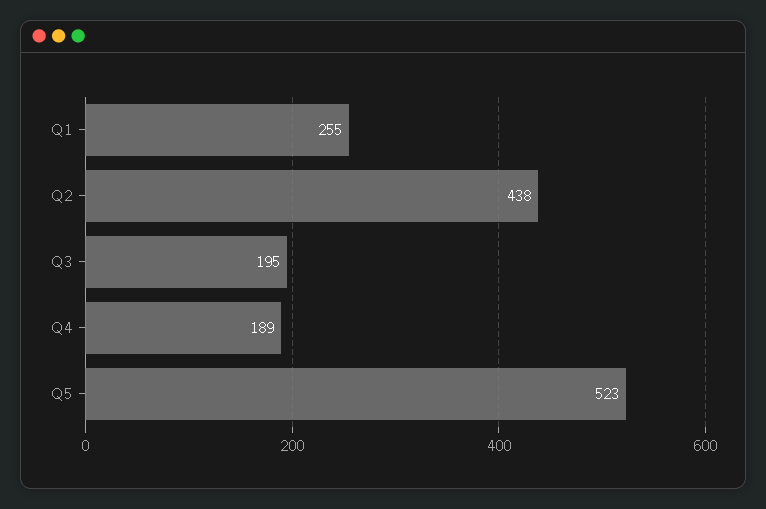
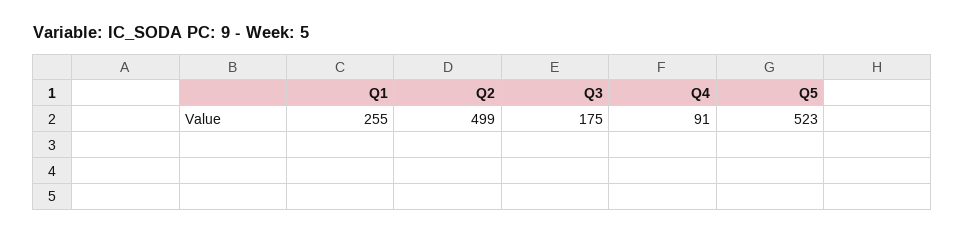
  {
    "Q1": 255,
-   "Q2": 438,
+   "Q2": 499,
-   "Q3": 195,
+   "Q3": 175,
-   "Q4": 189,
+   "Q4": 91,
    "Q5": 523
  }

